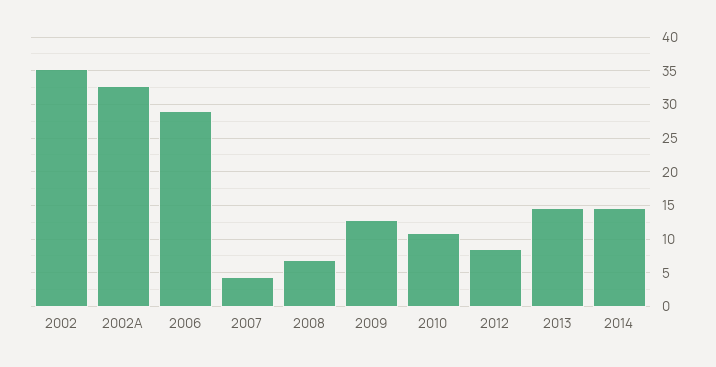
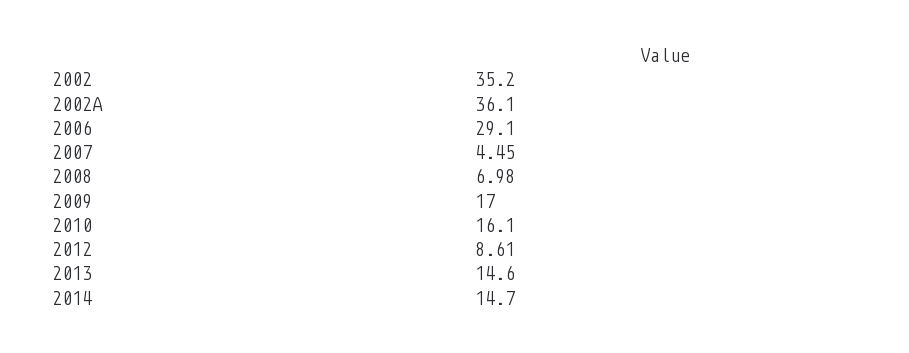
  {
    "2002": 35.2,
-   "2002A": 33,
+   "2002A": 36.1,
    "2006": 29.1,
    "2007": 4.45,
    "2008": 6.98,
-   "2009": 13,
+   "2009": 17,
-   "2010": 11,
+   "2010": 16.1,
    "2012": 8.61,
    "2013": 14.6,
    "2014": 14.7
  }

